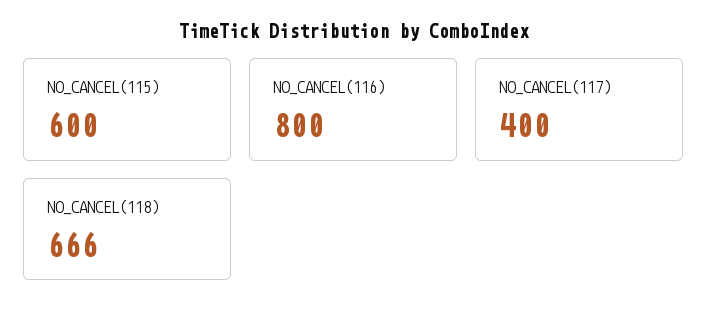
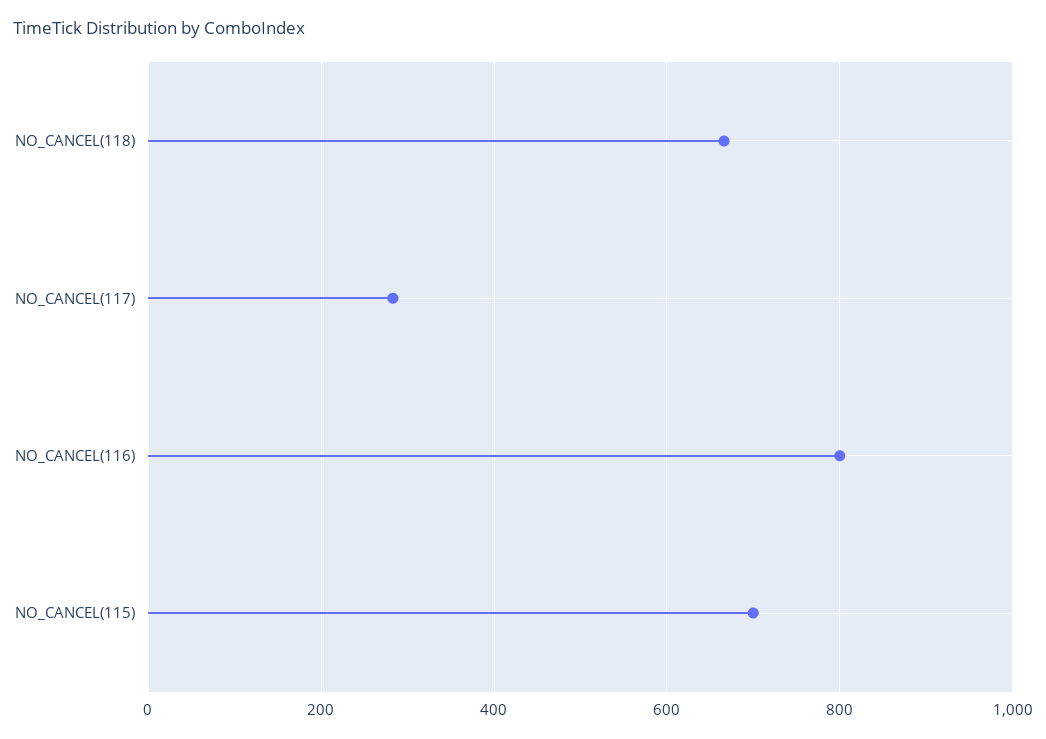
  {
-   "NO_CANCEL(115)": 600,
+   "NO_CANCEL(115)": 700,
    "NO_CANCEL(116)": 800,
-   "NO_CANCEL(117)": 400,
+   "NO_CANCEL(117)": 280,
    "NO_CANCEL(118)": 666
  }

